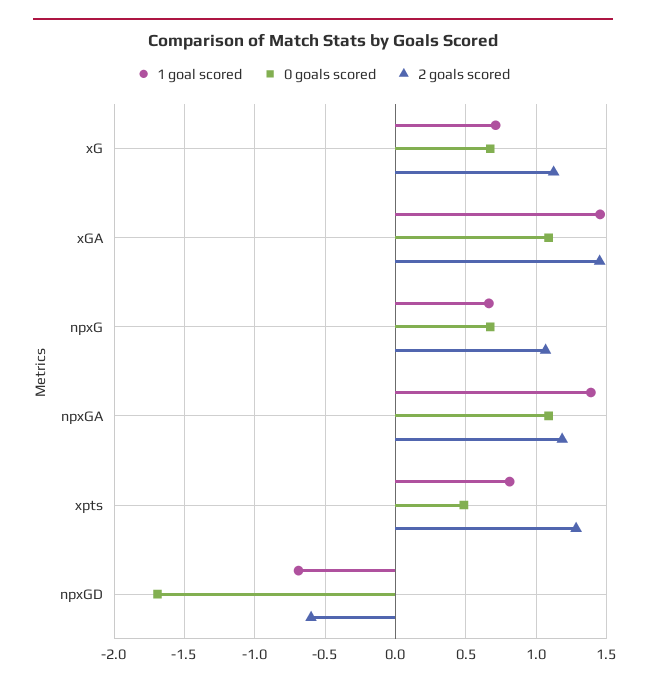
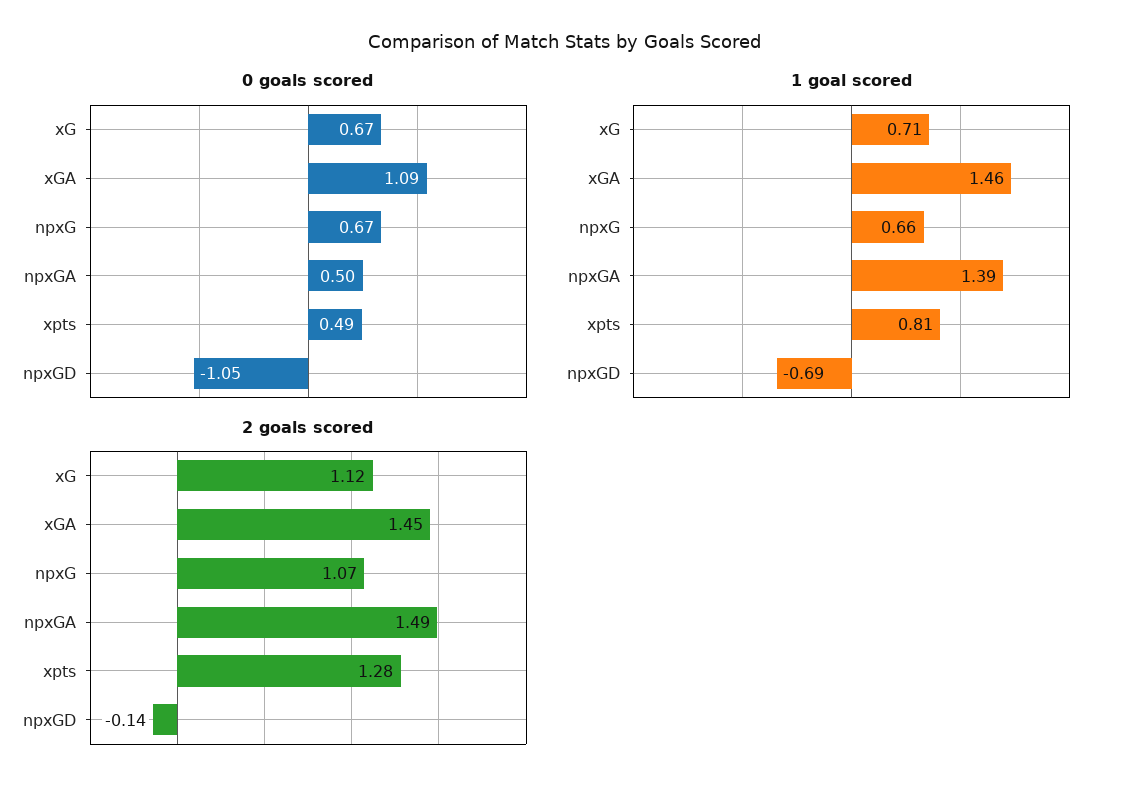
  {
    "1 goal scored": {
      "xG": 0.71,
      "xGA": 1.46,
      "npxG": 0.66,
      "npxGA": 1.39,
      "xpts": 0.81,
      "npxGD": -0.69
    },
    "0 goals scored": {
      "xG": 0.67,
      "xGA": 1.09,
      "npxG": 0.67,
-     "npxGA": 1.1,
+     "npxGA": 0.5,
      "xpts": 0.49,
-     "npxGD": -1.7
+     "npxGD": -1.05
    },
    "2 goals scored": {
      "xG": 1.12,
      "xGA": 1.45,
      "npxG": 1.07,
-     "npxGA": 1.2,
+     "npxGA": 1.49,
      "xpts": 1.28,
-     "npxGD": -0.6
+     "npxGD": -0.14
    }
  }

